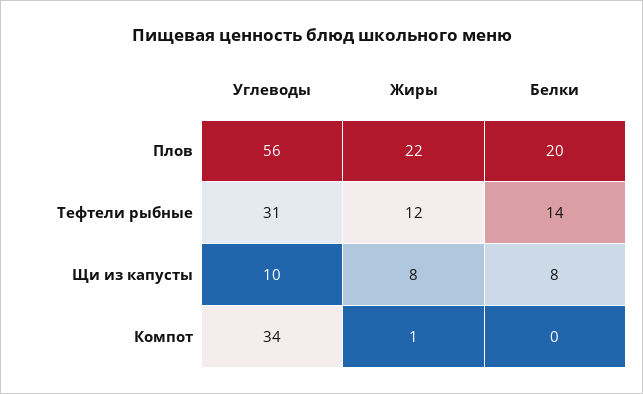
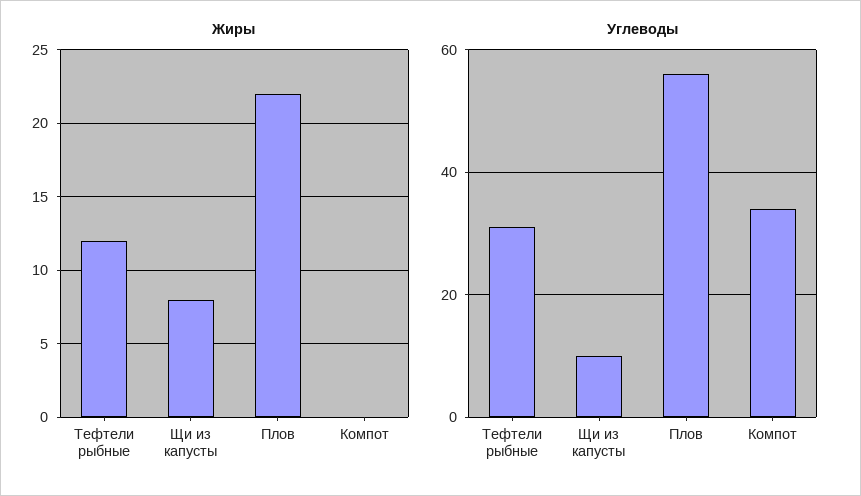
  {
    "Углеводы": {
      "Плов": 56,
      "Тефтели рыбные": 31,
      "Щи из капусты": 10,
      "Компот": 34
    },
    "Жиры": {
      "Плов": 22,
      "Тефтели рыбные": 12,
      "Щи из капусты": 8,
-     "Компот": 1
+     "Компот": 0
-   },
+   }
-   "Белки": {
-     "Плов": 20,
-     "Тефтели рыбные": 14,
-     "Щи из капусты": 8,
-     "Компот": 0
-   }
  }

